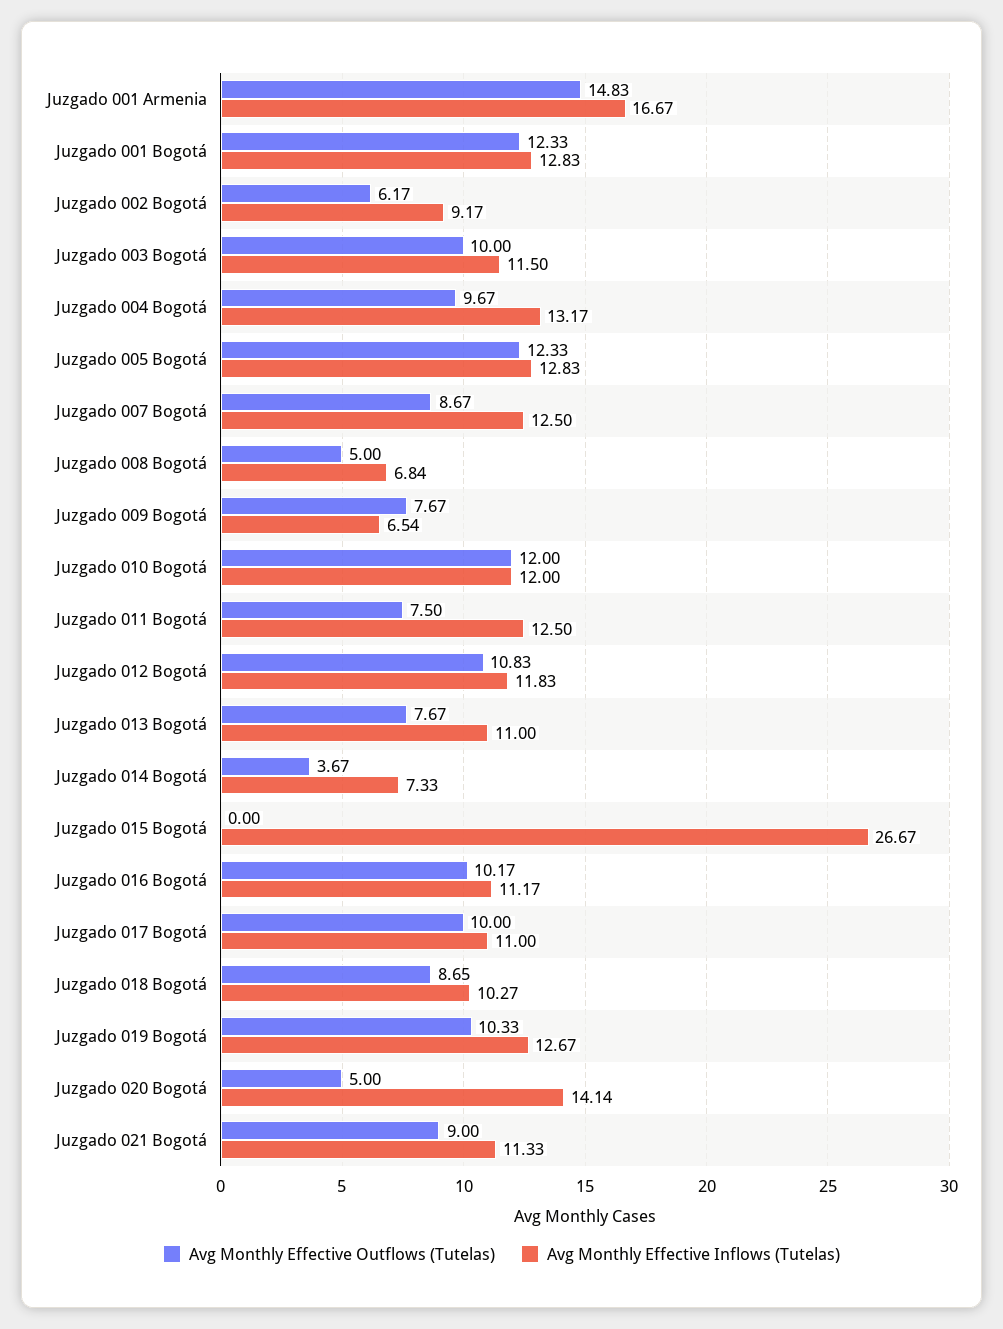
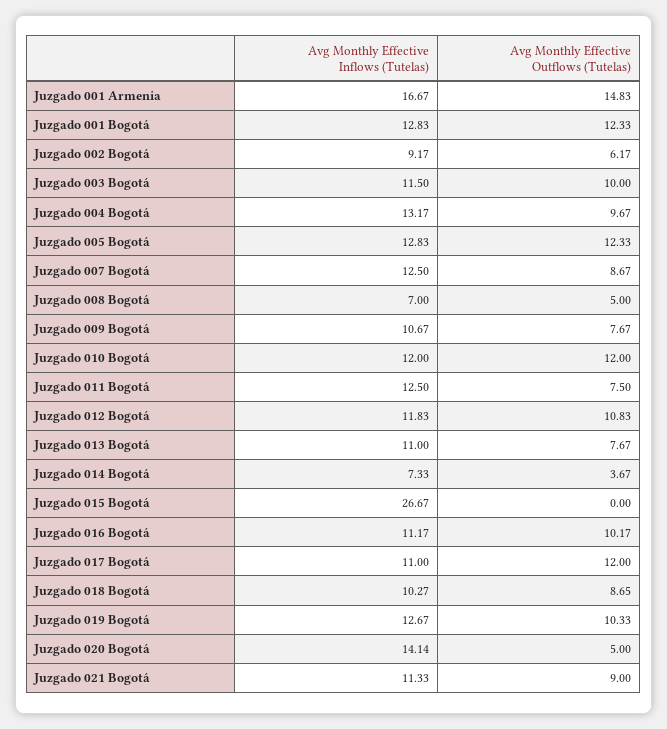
  {
    "Avg Monthly Effective Outflows (Tutelas)": {
      "Juzgado 001 Armenia": 14.83,
      "Juzgado 001 Bogotá": 12.33,
      "Juzgado 002 Bogotá": 6.17,
      "Juzgado 003 Bogotá": 10,
      "Juzgado 004 Bogotá": 9.67,
      "Juzgado 005 Bogotá": 12.33,
      "Juzgado 007 Bogotá": 8.67,
      "Juzgado 008 Bogotá": 5,
      "Juzgado 009 Bogotá": 7.67,
      "Juzgado 010 Bogotá": 12,
      "Juzgado 011 Bogotá": 7.5,
      "Juzgado 012 Bogotá": 10.83,
      "Juzgado 013 Bogotá": 7.67,
      "Juzgado 014 Bogotá": 3.67,
      "Juzgado 015 Bogotá": 0,
      "Juzgado 016 Bogotá": 10.17,
-     "Juzgado 017 Bogotá": 10,
+     "Juzgado 017 Bogotá": 12,
      "Juzgado 018 Bogotá": 8.65,
      "Juzgado 019 Bogotá": 10.33,
      "Juzgado 020 Bogotá": 5,
      "Juzgado 021 Bogotá": 9
    },
    "Avg Monthly Effective Inflows (Tutelas)": {
      "Juzgado 001 Armenia": 16.67,
      "Juzgado 001 Bogotá": 12.83,
      "Juzgado 002 Bogotá": 9.17,
      "Juzgado 003 Bogotá": 11.5,
      "Juzgado 004 Bogotá": 13.17,
      "Juzgado 005 Bogotá": 12.83,
      "Juzgado 007 Bogotá": 12.5,
-     "Juzgado 008 Bogotá": 6.84,
+     "Juzgado 008 Bogotá": 7,
-     "Juzgado 009 Bogotá": 6.54,
+     "Juzgado 009 Bogotá": 10.67,
      "Juzgado 010 Bogotá": 12,
      "Juzgado 011 Bogotá": 12.5,
      "Juzgado 012 Bogotá": 11.83,
      "Juzgado 013 Bogotá": 11,
      "Juzgado 014 Bogotá": 7.33,
      "Juzgado 015 Bogotá": 26.67,
      "Juzgado 016 Bogotá": 11.17,
      "Juzgado 017 Bogotá": 11,
      "Juzgado 018 Bogotá": 10.27,
      "Juzgado 019 Bogotá": 12.67,
      "Juzgado 020 Bogotá": 14.14,
      "Juzgado 021 Bogotá": 11.33
    }
  }

